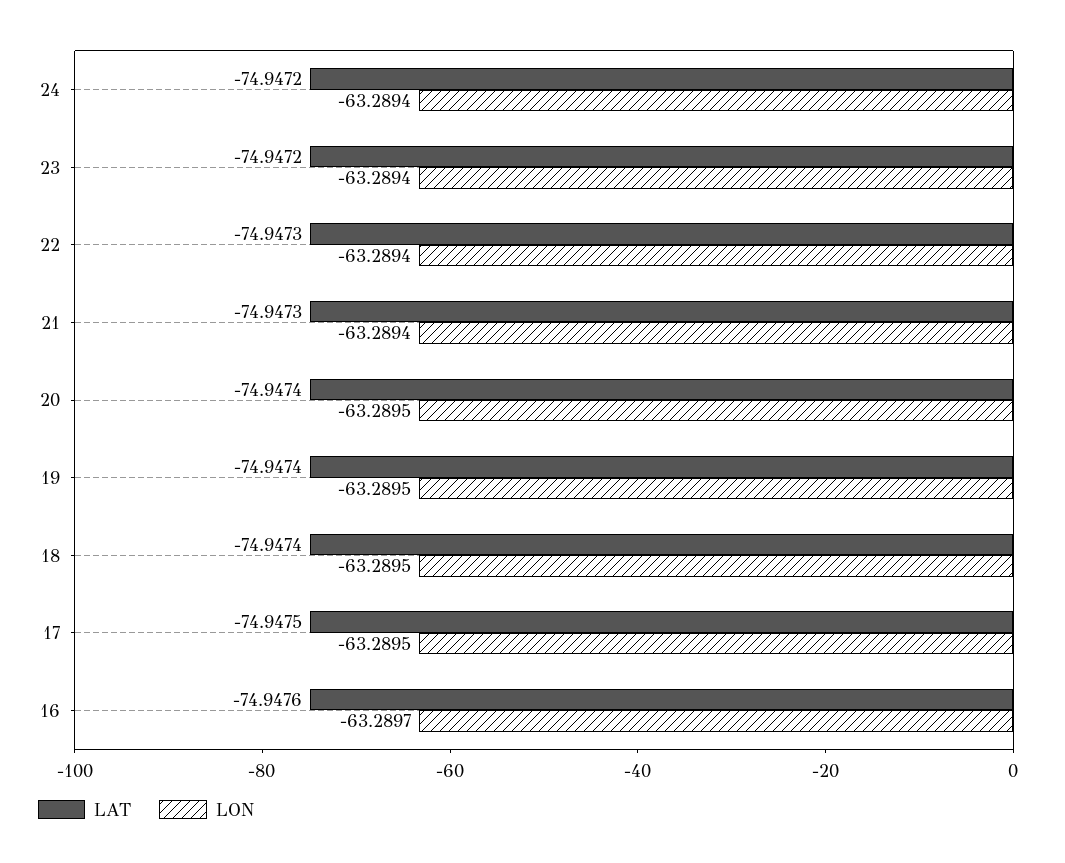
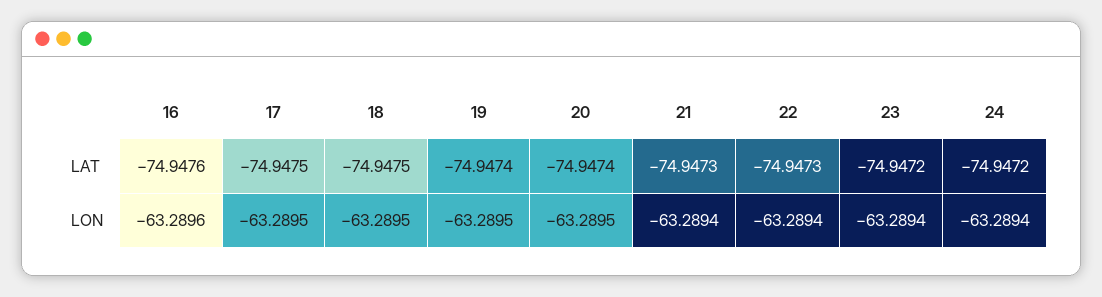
  {
    "LAT": {
      "24": -74.9472,
      "23": -74.9472,
      "22": -74.9473,
      "21": -74.9473,
      "20": -74.9474,
      "19": -74.9474,
-     "18": -74.9474,
+     "18": -74.9475,
      "17": -74.9475,
      "16": -74.9476
    },
    "LON": {
      "24": -63.2894,
      "23": -63.2894,
      "22": -63.2894,
      "21": -63.2894,
      "20": -63.2895,
      "19": -63.2895,
      "18": -63.2895,
      "17": -63.2895,
-     "16": -63.2897
+     "16": -63.2896
    }
  }

